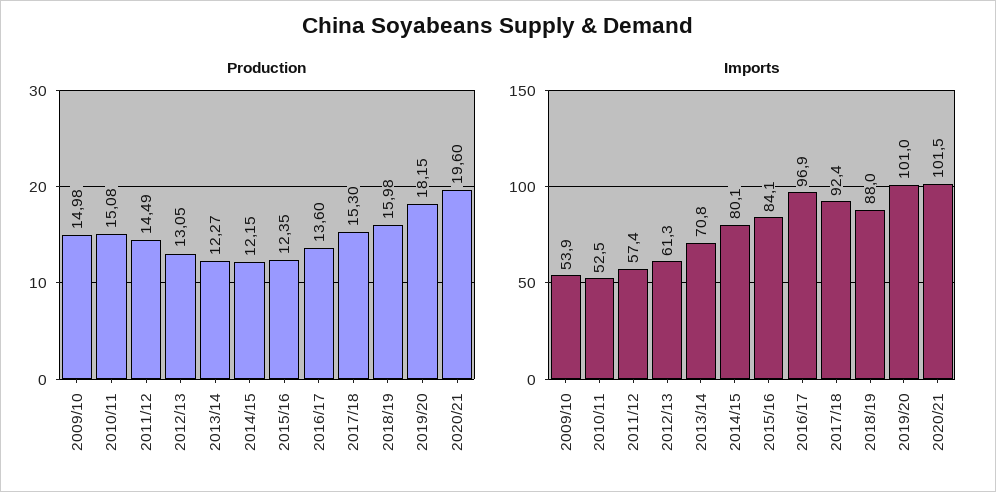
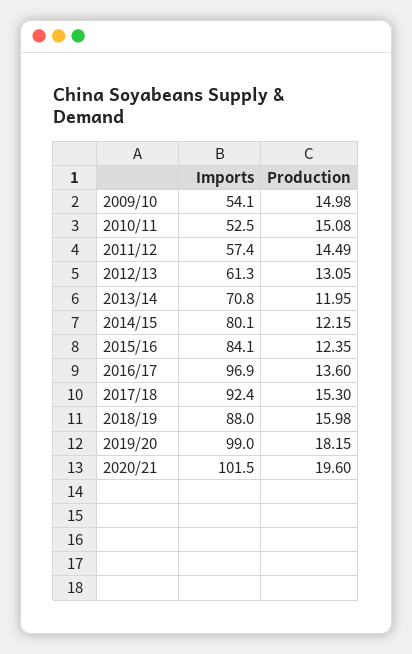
  {
    "Production": {
      "2009/10": 14.98,
      "2010/11": 15.08,
      "2011/12": 14.49,
      "2012/13": 13.05,
-     "2013/14": 12.27,
+     "2013/14": 11.95,
      "2014/15": 12.15,
      "2015/16": 12.35,
      "2016/17": 13.6,
      "2017/18": 15.3,
      "2018/19": 15.98,
      "2019/20": 18.15,
      "2020/21": 19.6
    },
    "Imports": {
-     "2009/10": 53.9,
+     "2009/10": 54.1,
      "2010/11": 52.5,
      "2011/12": 57.4,
      "2012/13": 61.3,
      "2013/14": 70.8,
      "2014/15": 80.1,
      "2015/16": 84.1,
      "2016/17": 96.9,
      "2017/18": 92.4,
      "2018/19": 88,
-     "2019/20": 101,
+     "2019/20": 99,
      "2020/21": 101.5
    }
  }

